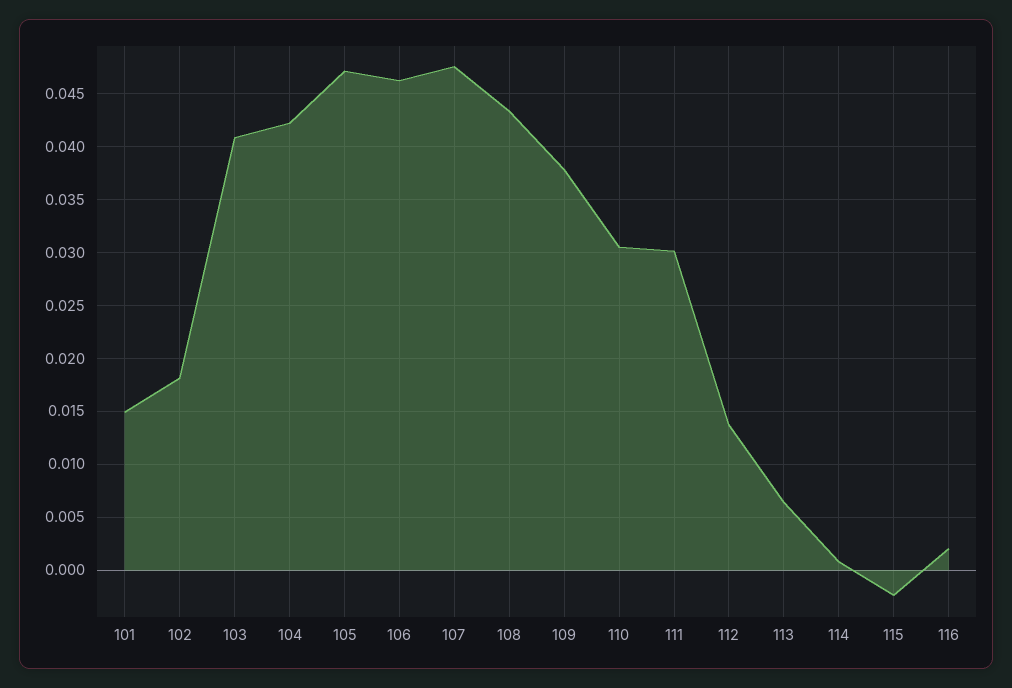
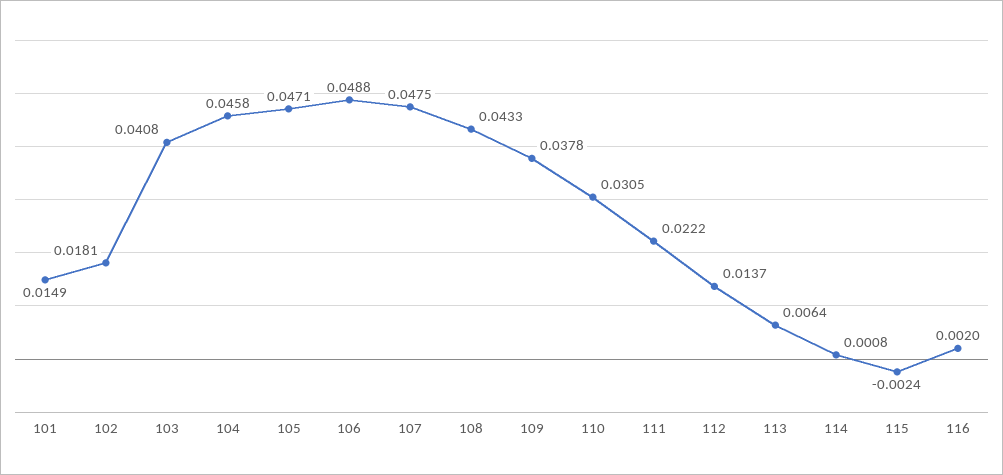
  {
    "101": 0.0149,
    "102": 0.0181,
    "103": 0.0408,
-   "104": 0.042,
+   "104": 0.0458,
    "105": 0.0471,
-   "106": 0.046,
+   "106": 0.0488,
    "107": 0.0475,
    "108": 0.0433,
    "109": 0.0378,
    "110": 0.0305,
-   "111": 0.03,
+   "111": 0.0222,
    "112": 0.0137,
    "113": 0.0064,
    "114": 0.0008,
    "115": -0.0024,
    "116": 0.002
  }

